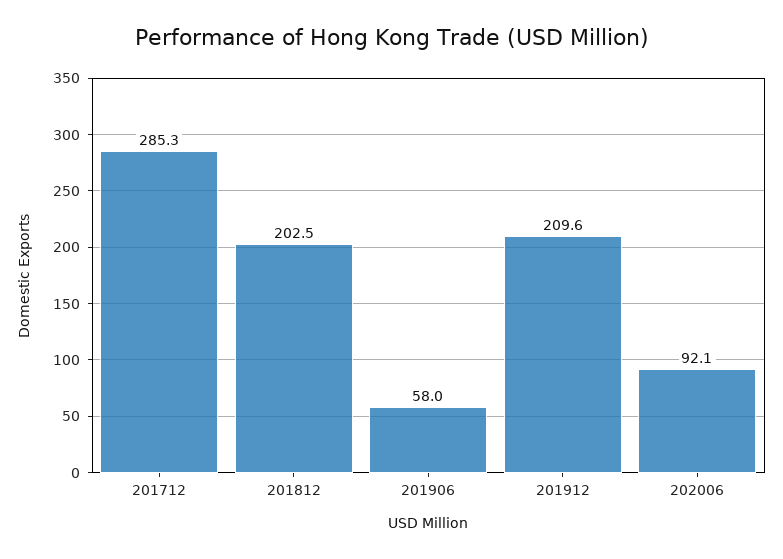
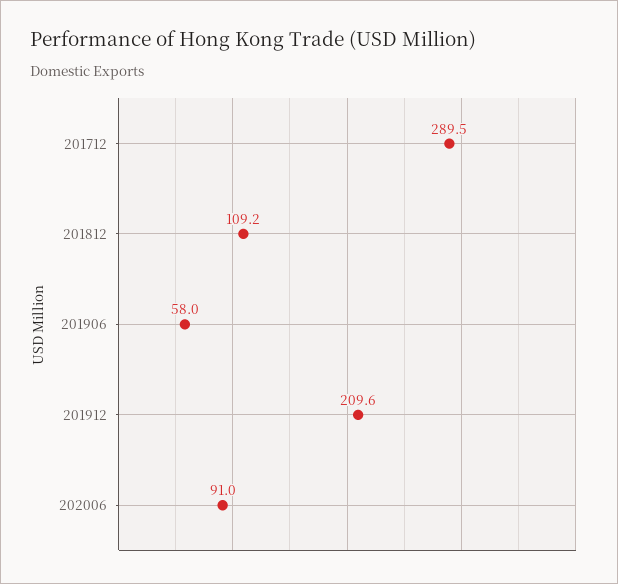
  {
-   "201712": 285.3,
+   "201712": 289.5,
-   "201812": 202.5,
+   "201812": 109.2,
    "201906": 58,
    "201912": 209.6,
-   "202006": 92.1
+   "202006": 91
  }

